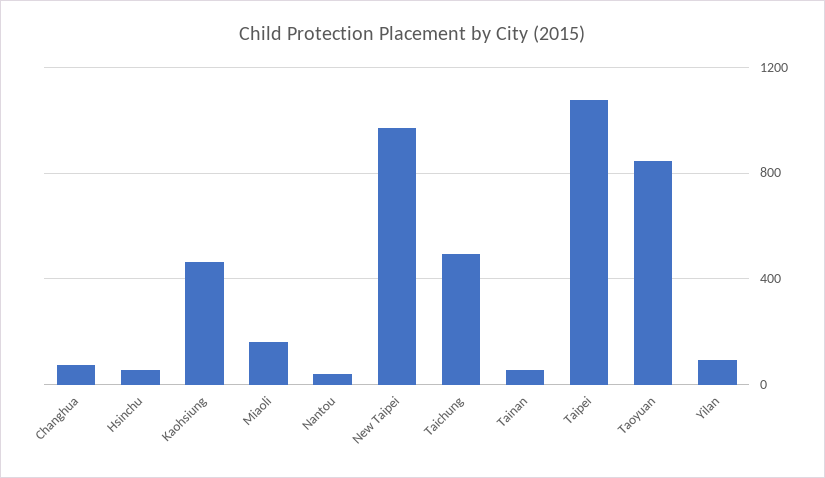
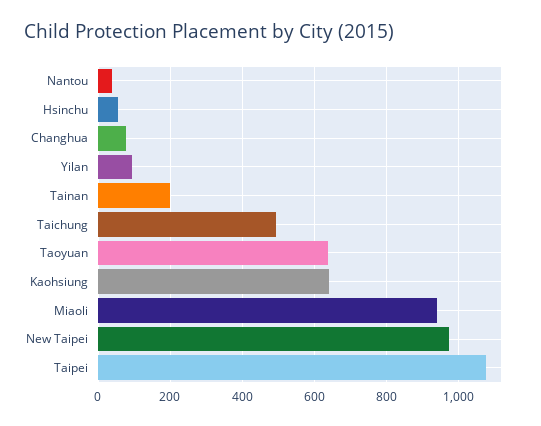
  {
    "Changhua": 80,
    "Hsinchu": 60,
-   "Kaohsiung": 450,
+   "Kaohsiung": 640,
-   "Miaoli": 150,
+   "Miaoli": 940,
    "Nantou": 40,
    "New Taipei": 980,
    "Taichung": 500,
-   "Tainan": 50,
+   "Tainan": 200,
    "Taipei": 1080,
-   "Taoyuan": 850,
+   "Taoyuan": 640,
    "Yilan": 100
  }

